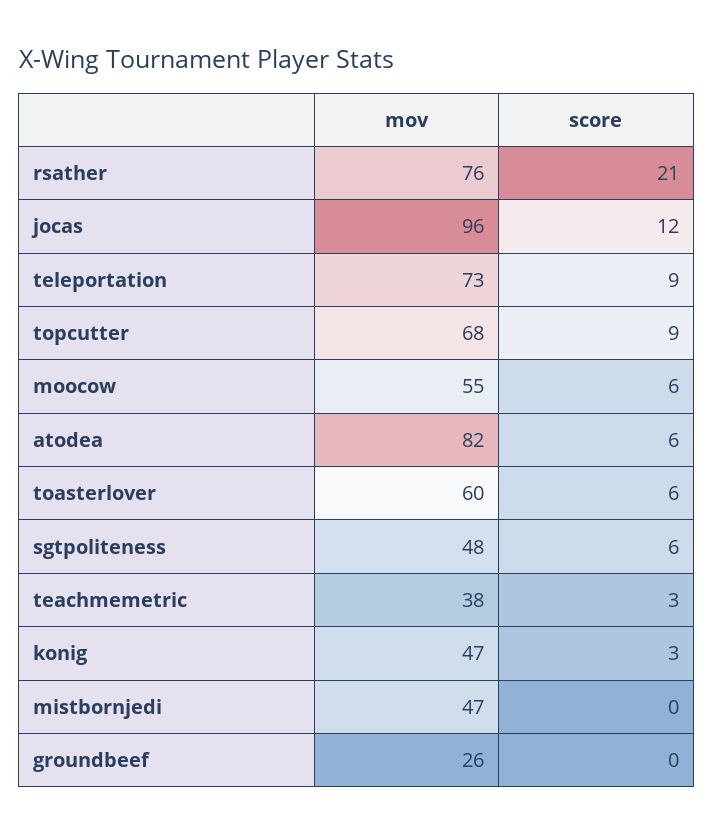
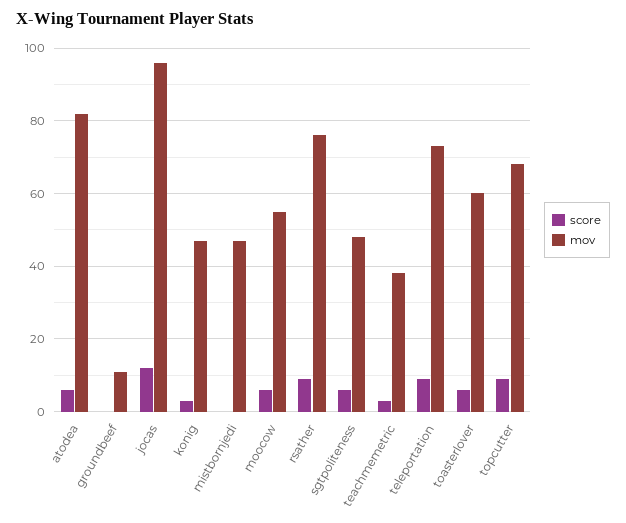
  {
    "mov": {
      "rsather": 76,
      "jocas": 96,
      "teleportation": 73,
      "topcutter": 68,
      "moocow": 55,
      "atodea": 82,
      "toasterlover": 60,
      "sgtpoliteness": 48,
      "teachmemetric": 38,
      "konig": 47,
      "mistbornjedi": 47,
-     "groundbeef": 26
+     "groundbeef": 10
    },
    "score": {
-     "rsather": 21,
+     "rsather": 10,
      "jocas": 12,
      "teleportation": 9,
      "topcutter": 9,
      "moocow": 6,
      "atodea": 6,
      "toasterlover": 6,
      "sgtpoliteness": 6,
      "teachmemetric": 3,
      "konig": 3,
      "mistbornjedi": 0,
      "groundbeef": 0
    }
  }

